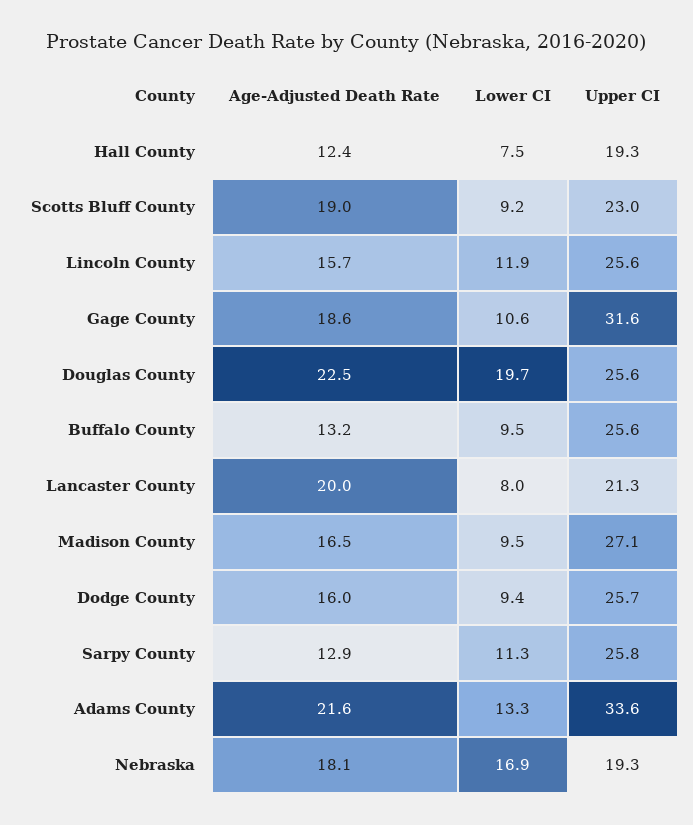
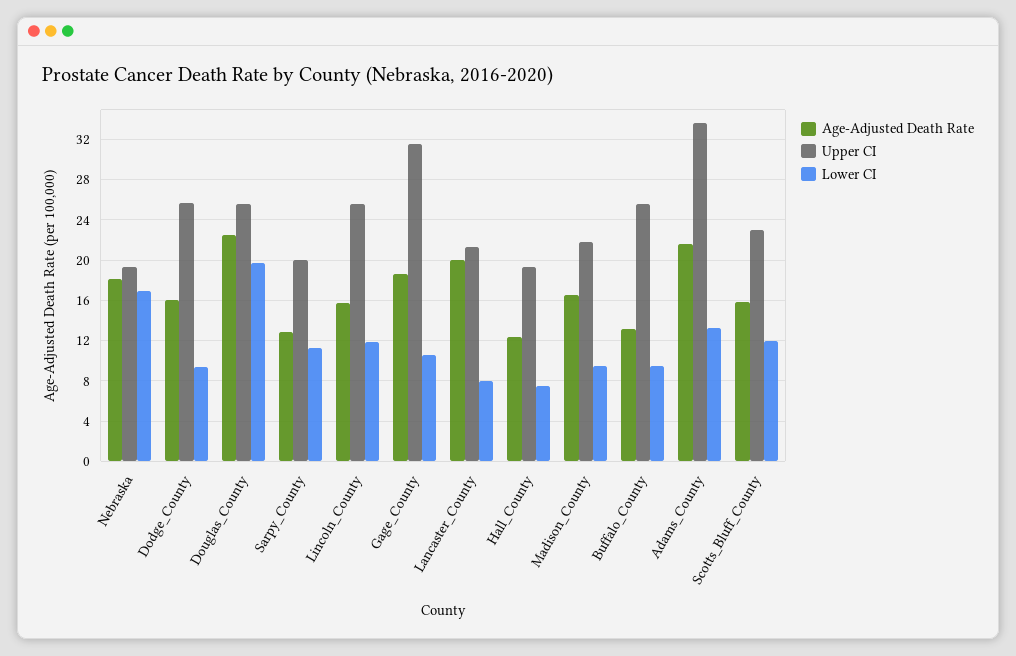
  {
    "Age-Adjusted Death Rate": {
      "Hall County": 12.4,
-     "Scotts Bluff County": 19,
+     "Scotts Bluff County": 16,
      "Lincoln County": 15.7,
      "Gage County": 18.6,
      "Douglas County": 22.5,
      "Buffalo County": 13.2,
      "Lancaster County": 20,
      "Madison County": 16.5,
      "Dodge County": 16,
      "Sarpy County": 12.9,
      "Adams County": 21.6,
      "Nebraska": 18.1
    },
    "Lower CI": {
      "Hall County": 7.5,
-     "Scotts Bluff County": 9.2,
+     "Scotts Bluff County": 12,
      "Lincoln County": 11.9,
      "Gage County": 10.6,
      "Douglas County": 19.7,
      "Buffalo County": 9.5,
      "Lancaster County": 8,
      "Madison County": 9.5,
      "Dodge County": 9.4,
      "Sarpy County": 11.3,
      "Adams County": 13.3,
      "Nebraska": 16.9
    },
    "Upper CI": {
      "Hall County": 19.3,
      "Scotts Bluff County": 23,
      "Lincoln County": 25.6,
      "Gage County": 31.6,
      "Douglas County": 25.6,
      "Buffalo County": 25.6,
      "Lancaster County": 21.3,
-     "Madison County": 27.1,
+     "Madison County": 22,
      "Dodge County": 25.7,
-     "Sarpy County": 25.8,
+     "Sarpy County": 20,
      "Adams County": 33.6,
      "Nebraska": 19.3
    }
  }

